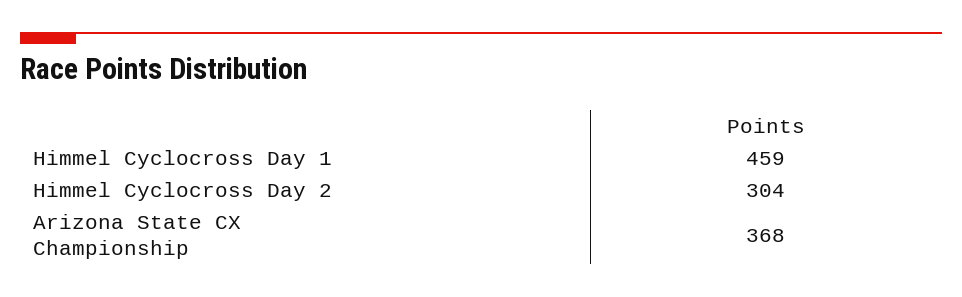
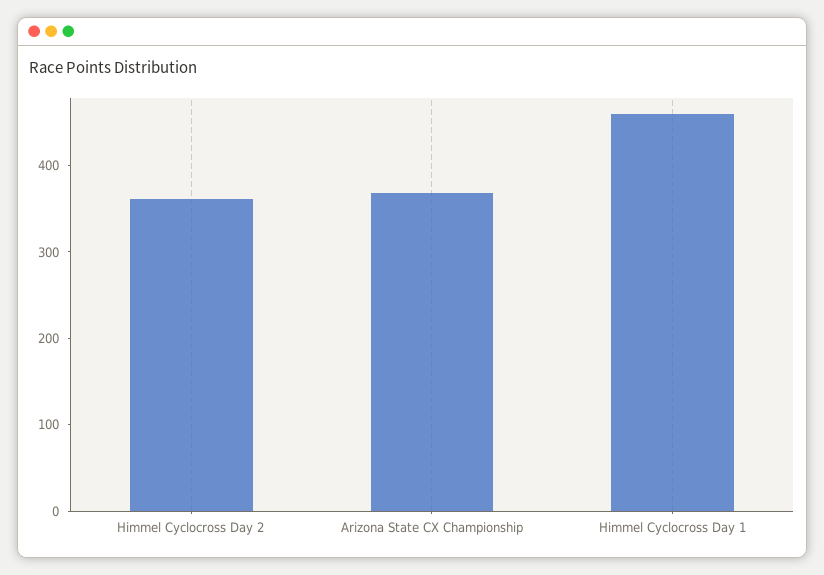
  {
    "Himmel Cyclocross Day 1": 459,
-   "Himmel Cyclocross Day 2": 304,
+   "Himmel Cyclocross Day 2": 360,
    "Arizona State CX Championship": 368
  }

